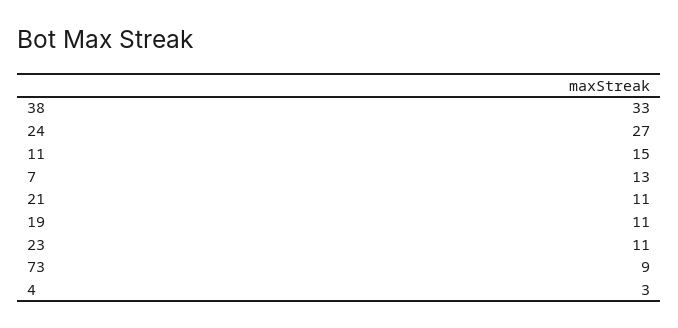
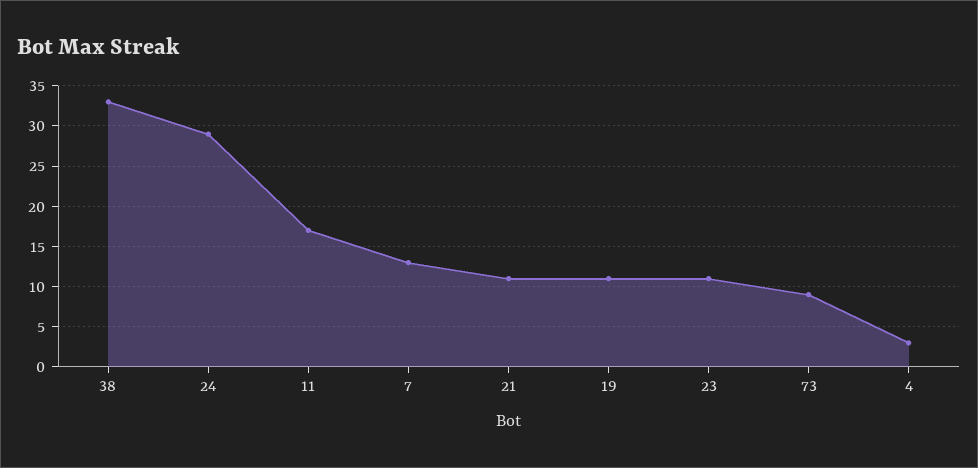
  {
    "38": 33,
-   "24": 27,
+   "24": 29,
-   "11": 15,
+   "11": 17,
    "7": 13,
    "21": 11,
    "19": 11,
    "23": 11,
    "73": 9,
    "4": 3
  }

